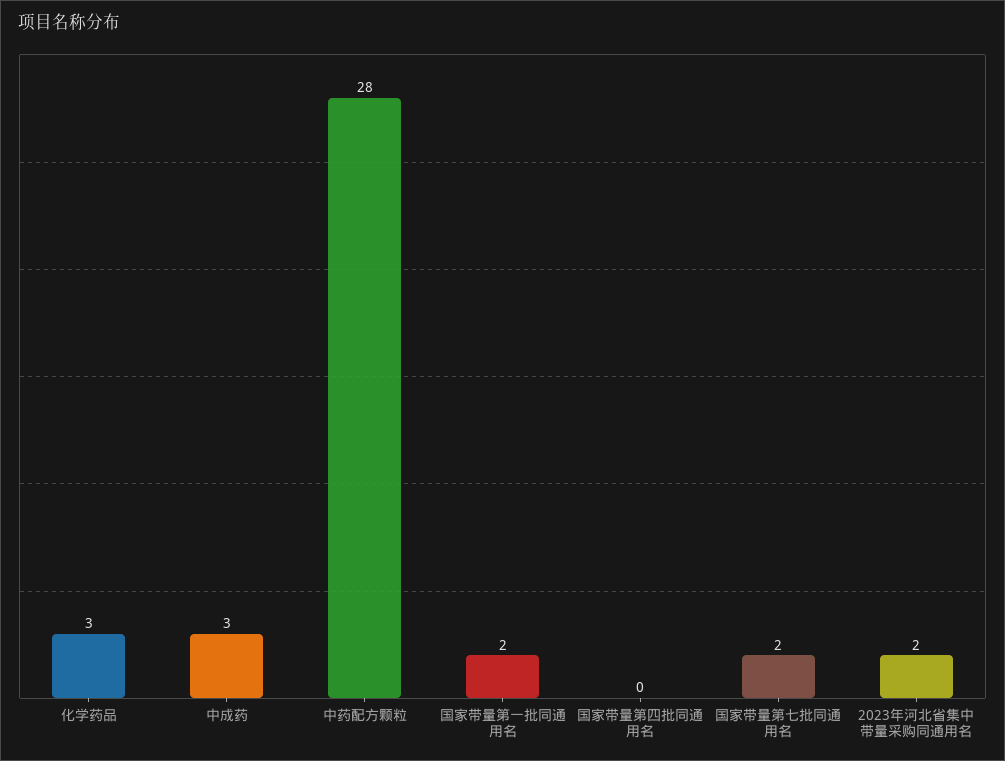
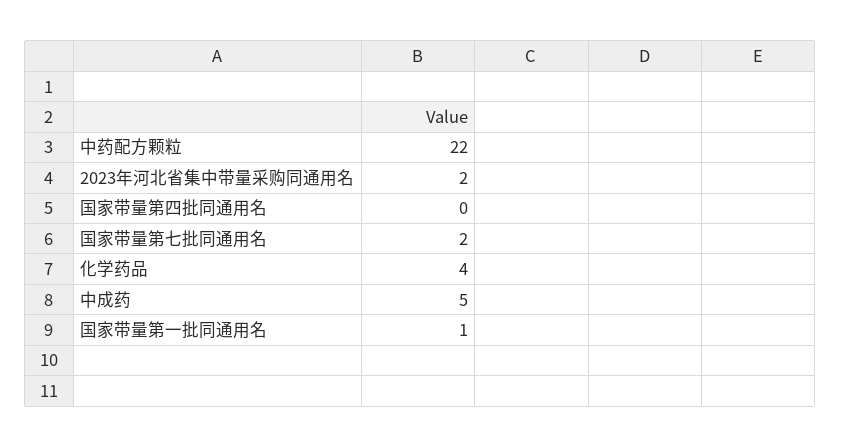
  {
-   "化学药品": 3,
+   "化学药品": 4,
-   "中成药": 3,
+   "中成药": 5,
-   "中药配方颗粒": 28,
+   "中药配方颗粒": 22,
-   "国家带量第一批同通用名": 2,
+   "国家带量第一批同通用名": 1,
    "国家带量第四批同通用名": 0,
    "国家带量第七批同通用名": 2,
    "2023年河北省集中带量采购同通用名": 2
  }

